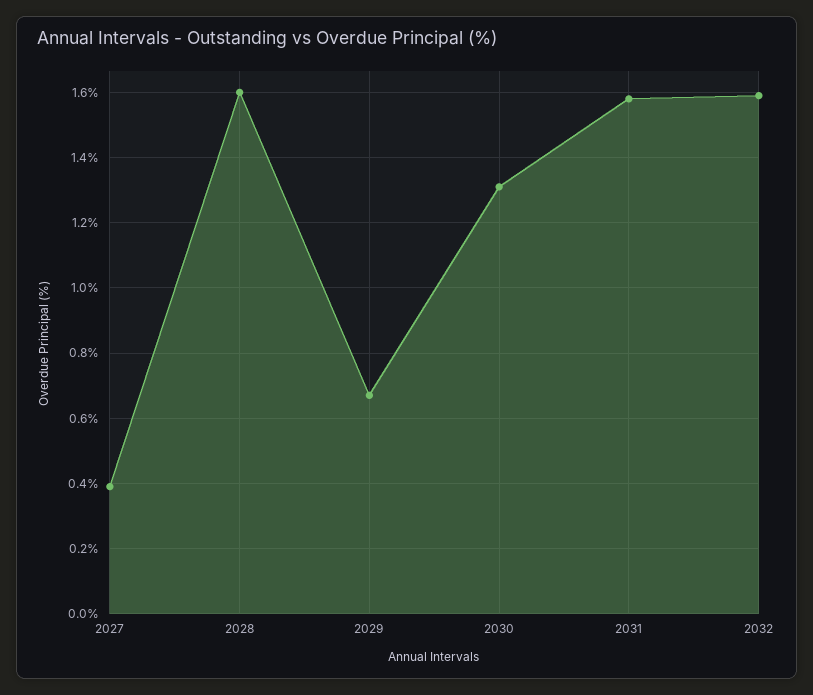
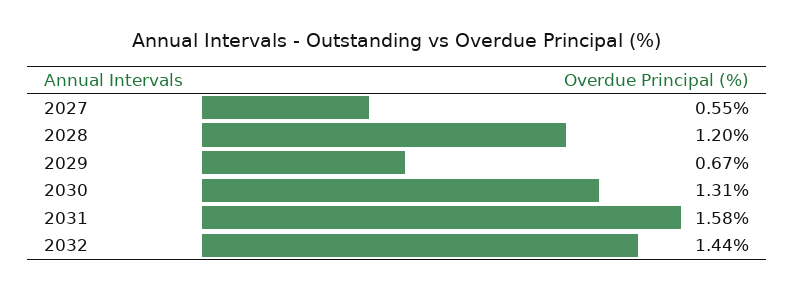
  {
-   "2027": 0.4,
+   "2027": 0.55,
-   "2028": 1.6,
+   "2028": 1.2,
    "2029": 0.67,
    "2030": 1.31,
    "2031": 1.58,
-   "2032": 1.6
+   "2032": 1.44
  }

